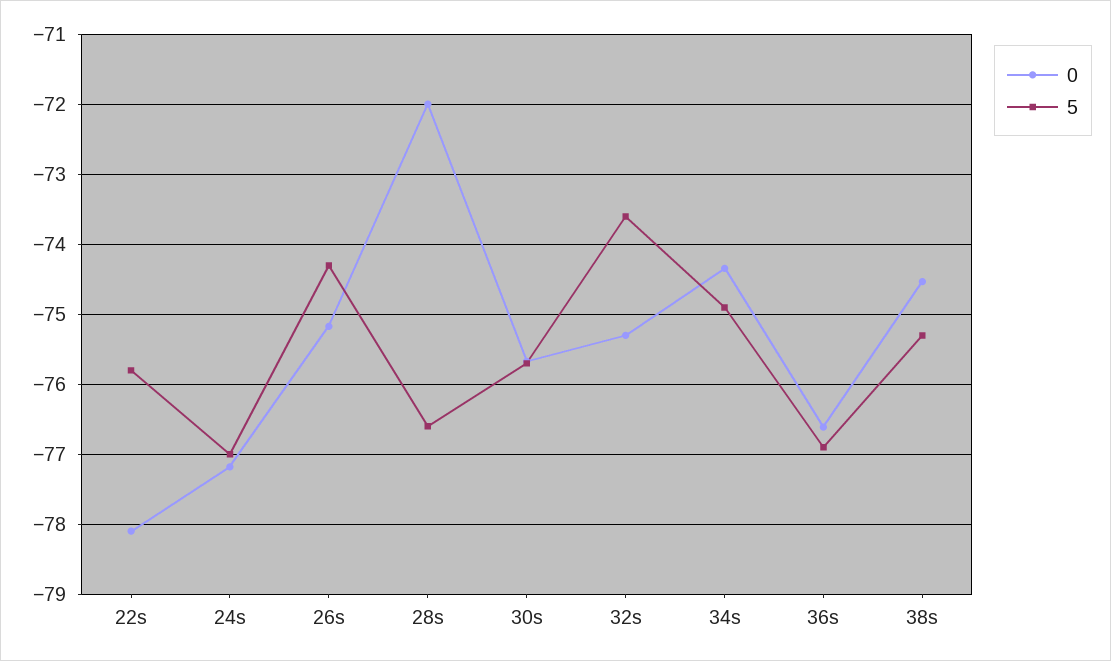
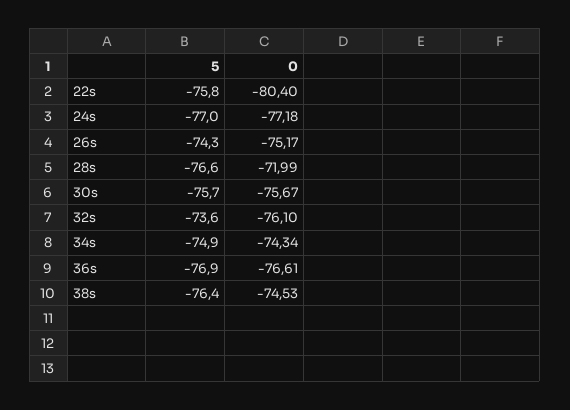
  {
    "0": {
-     "22s": -78.1,
+     "22s": -80.4,
      "24s": -77.18,
      "26s": -75.17,
      "28s": -71.99,
      "30s": -75.67,
-     "32s": -75.3,
+     "32s": -76.1,
      "34s": -74.34,
      "36s": -76.61,
      "38s": -74.53
    },
    "5": {
      "22s": -75.8,
      "24s": -77,
      "26s": -74.3,
      "28s": -76.6,
      "30s": -75.7,
      "32s": -73.6,
      "34s": -74.9,
      "36s": -76.9,
-     "38s": -75.3
+     "38s": -76.4
    }
  }

